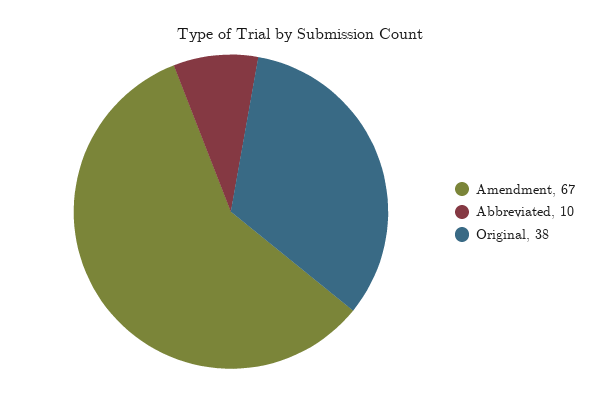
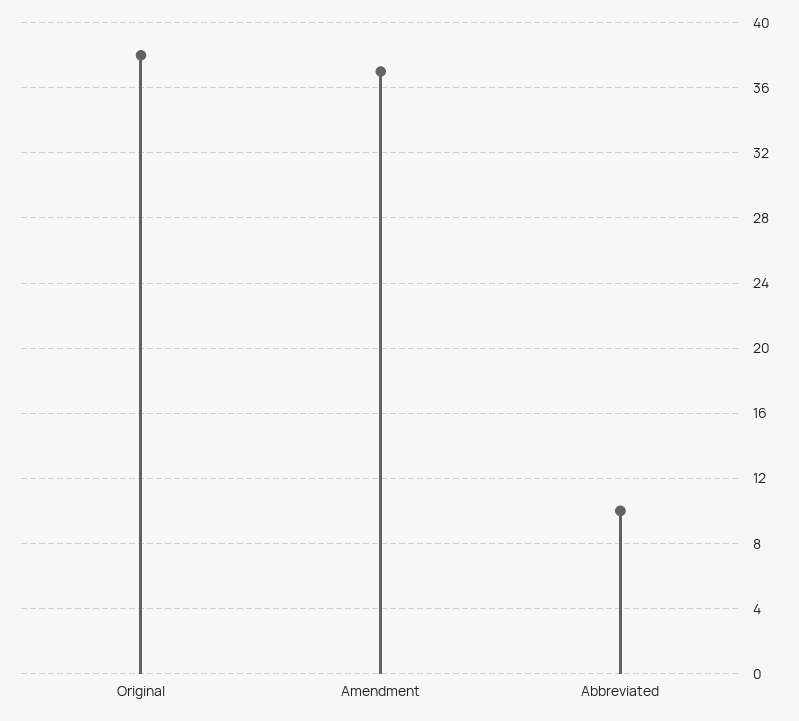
  {
-   "Amendment": 67,
+   "Amendment": 37,
    "Abbreviated": 10,
    "Original": 38
  }

